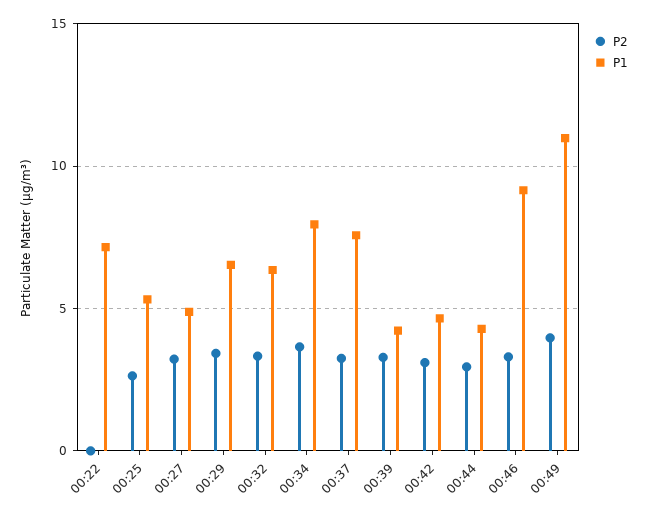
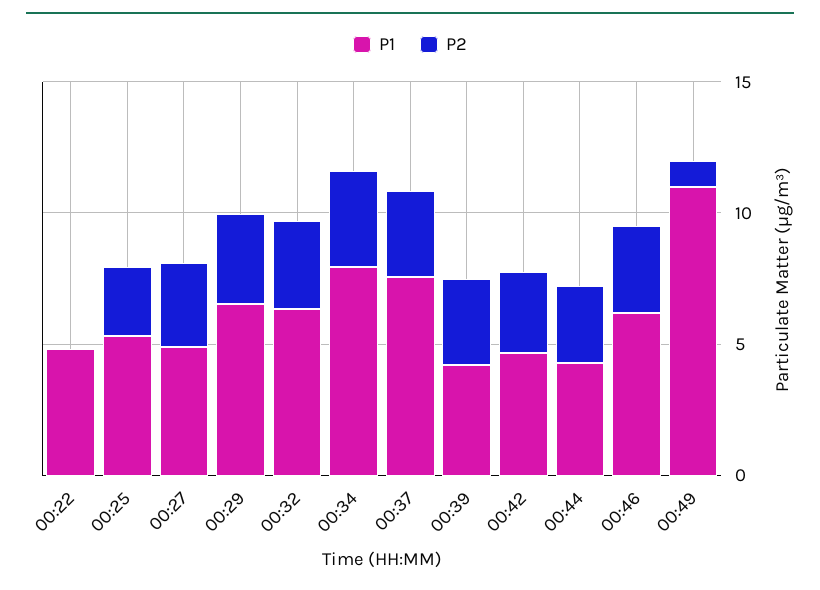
  {
    "P2": {
      "00:22": 0,
      "00:25": 2.5,
      "00:27": 3,
      "00:29": 3.5,
      "00:32": 3.5,
      "00:34": 3.5,
      "00:37": 3.5,
      "00:39": 3.5,
      "00:42": 3,
      "00:44": 3,
      "00:46": 3.5,
-     "00:49": 4
+     "00:49": 1
    },
    "P1": {
-     "00:22": 7,
+     "00:22": 5,
      "00:25": 5.5,
      "00:27": 5,
      "00:29": 6.5,
      "00:32": 6.5,
      "00:34": 8,
      "00:37": 7.5,
      "00:39": 4,
      "00:42": 4.5,
      "00:44": 4.5,
-     "00:46": 9,
+     "00:46": 6,
      "00:49": 11
    }
  }

